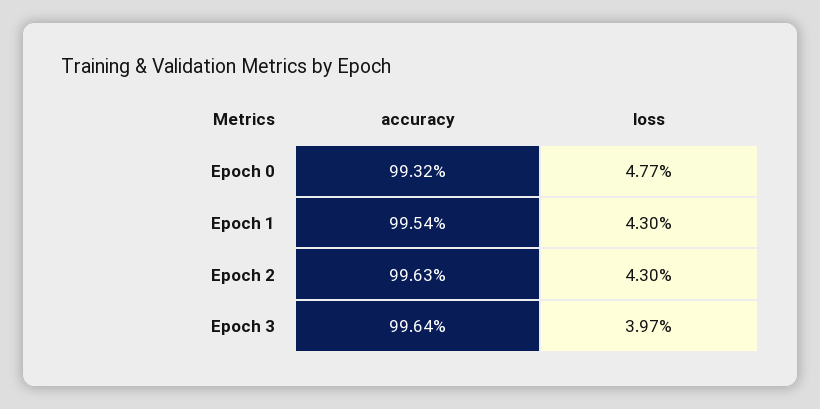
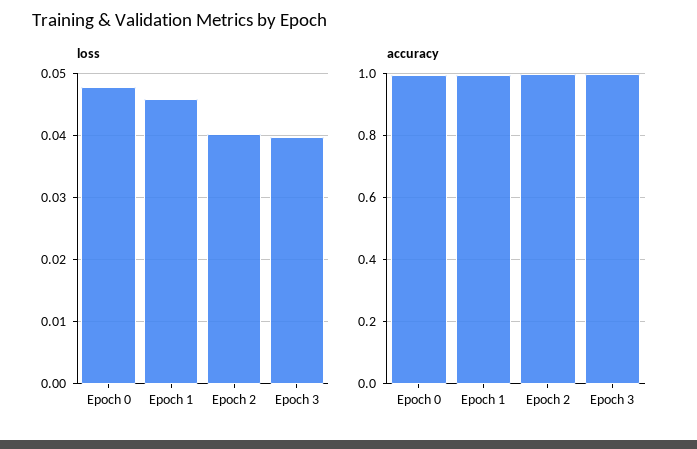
  {
    "accuracy": {
      "Epoch 0": 0.9932,
      "Epoch 1": 0.9954,
      "Epoch 2": 0.9963,
      "Epoch 3": 0.9964
    },
    "loss": {
      "Epoch 0": 0.0477,
-     "Epoch 1": 0.043,
+     "Epoch 1": 0.046,
-     "Epoch 2": 0.043,
+     "Epoch 2": 0.04,
      "Epoch 3": 0.0397
    }
  }

